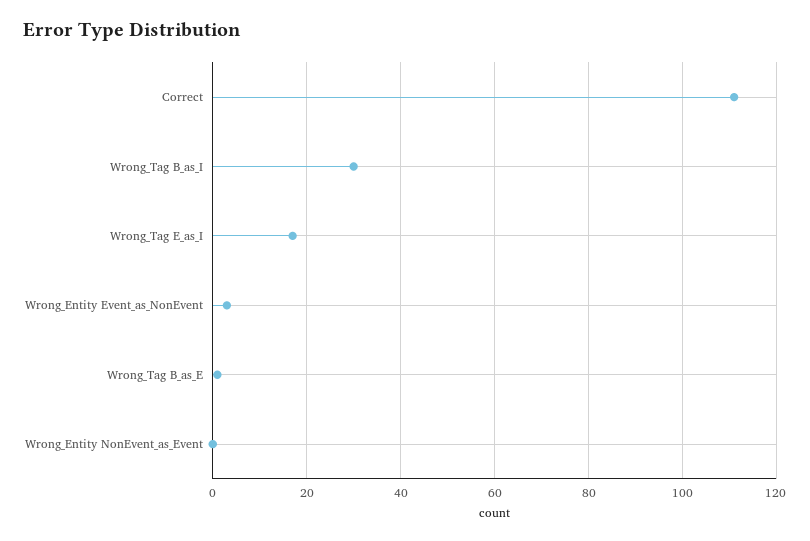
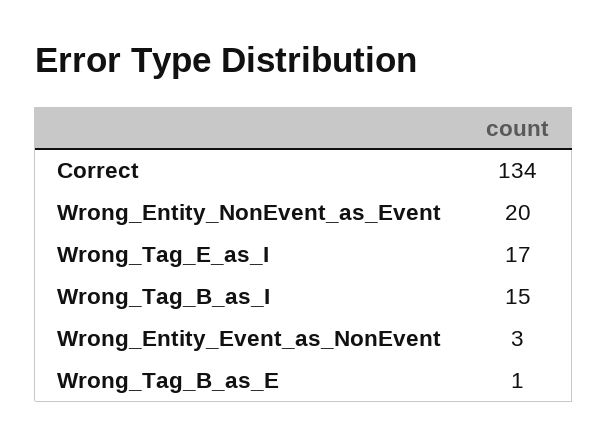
  {
-   "Correct": 110,
+   "Correct": 134,
-   "Wrong_Tag B_as_I": 30,
+   "Wrong_Tag B_as_I": 15,
    "Wrong_Tag E_as_I": 17,
    "Wrong_Entity Event_as_NonEvent": 3,
    "Wrong_Tag B_as_E": 1,
-   "Wrong_Entity NonEvent_as_Event": 0
+   "Wrong_Entity NonEvent_as_Event": 20
  }

